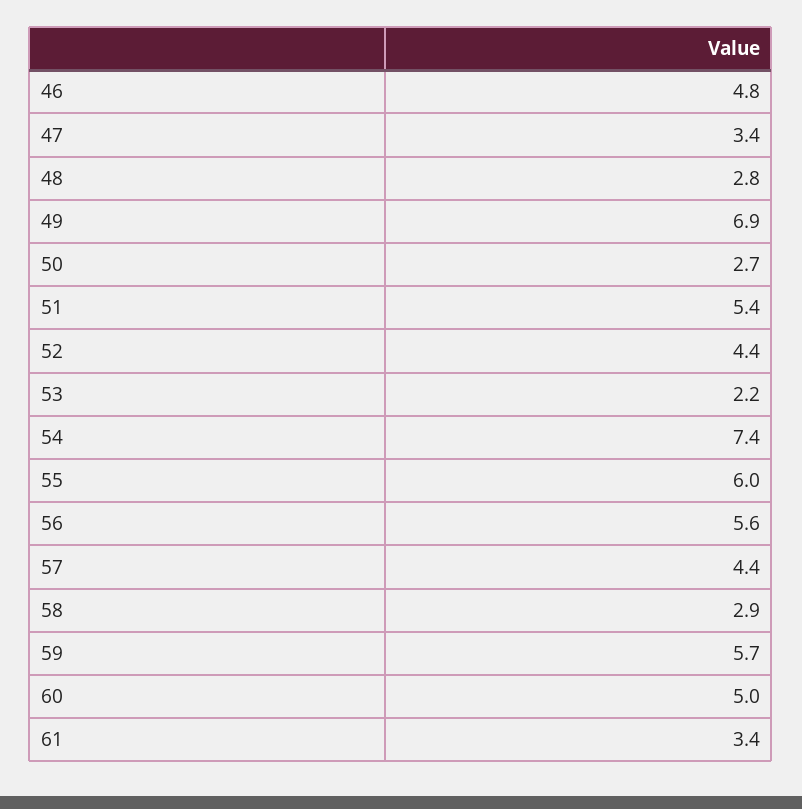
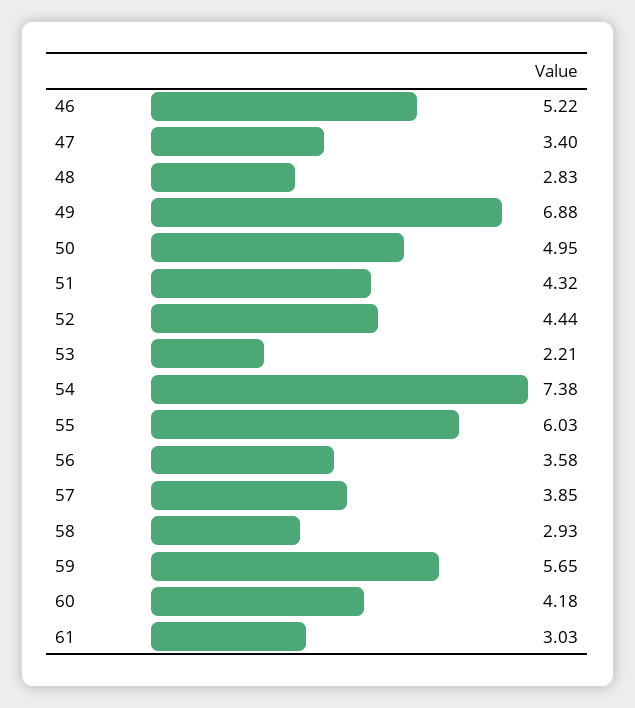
  {
-   "46": 4.8,
+   "46": 5.22,
    "47": 3.4,
    "48": 2.83,
    "49": 6.88,
-   "50": 2.7,
+   "50": 4.95,
-   "51": 5.4,
+   "51": 4.32,
    "52": 4.44,
    "53": 2.21,
    "54": 7.38,
    "55": 6.03,
-   "56": 5.6,
+   "56": 3.58,
-   "57": 4.4,
+   "57": 3.85,
    "58": 2.93,
    "59": 5.65,
-   "60": 5,
+   "60": 4.18,
-   "61": 3.4
+   "61": 3.03
  }

